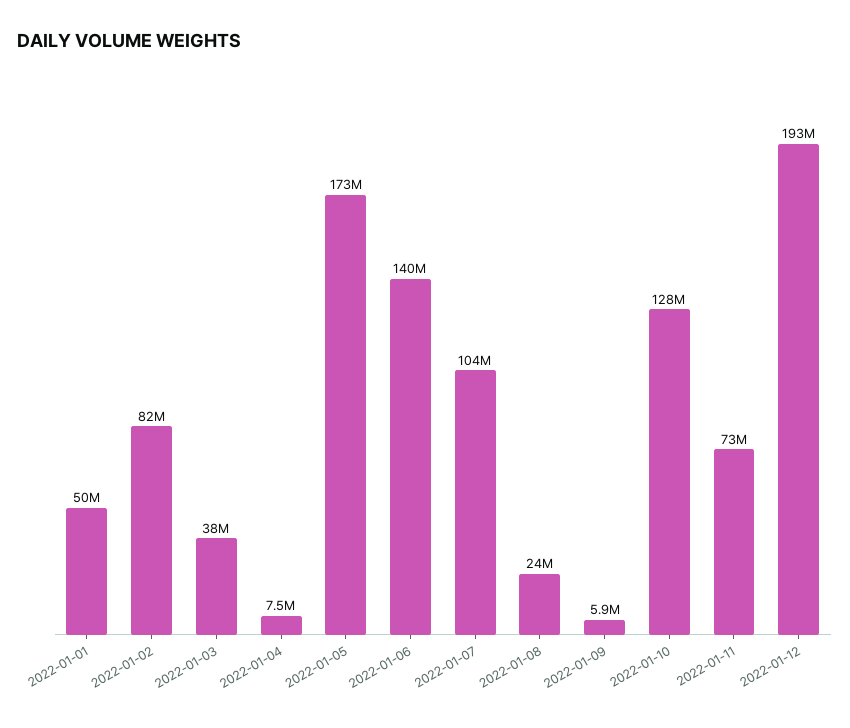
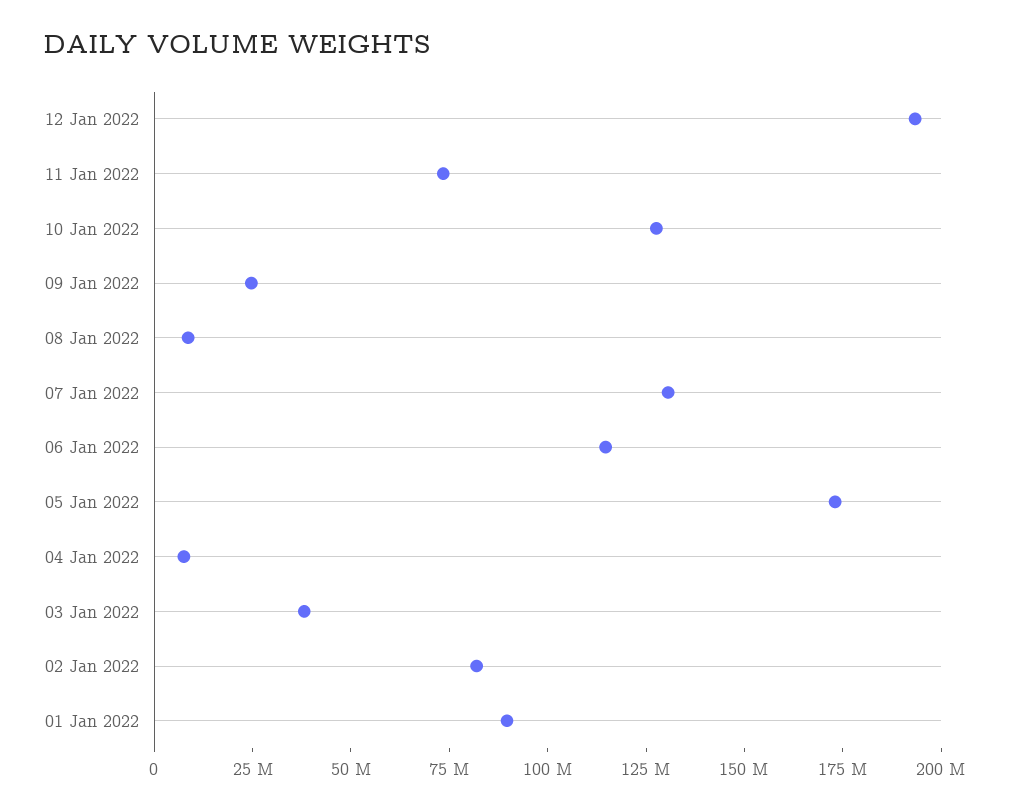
  {
-   "2022-01-01": 50000000,
+   "2022-01-01": 90000000,
    "2022-01-02": 82000000,
    "2022-01-03": 38000000,
    "2022-01-04": 7500000,
    "2022-01-05": 173000000,
-   "2022-01-06": 140000000,
+   "2022-01-06": 115000000,
-   "2022-01-07": 104000000,
+   "2022-01-07": 130000000,
-   "2022-01-08": 24000000,
+   "2022-01-08": 10000000,
-   "2022-01-09": 5900000,
+   "2022-01-09": 25000000,
    "2022-01-10": 128000000,
    "2022-01-11": 73000000,
    "2022-01-12": 193000000
  }

